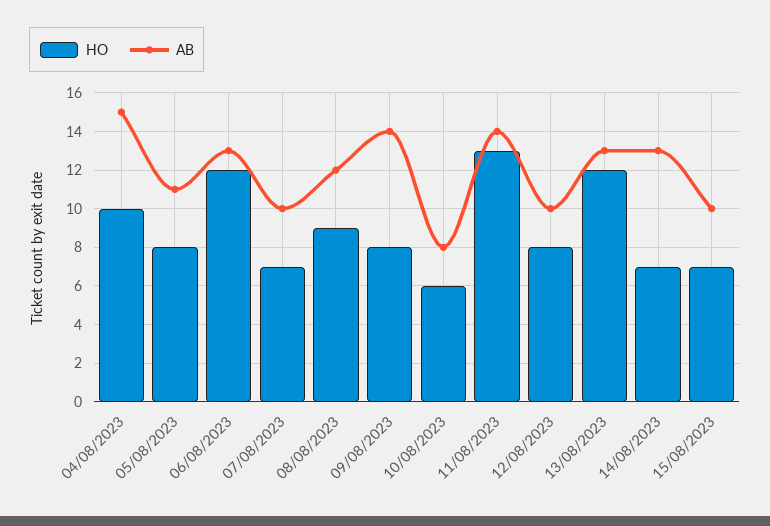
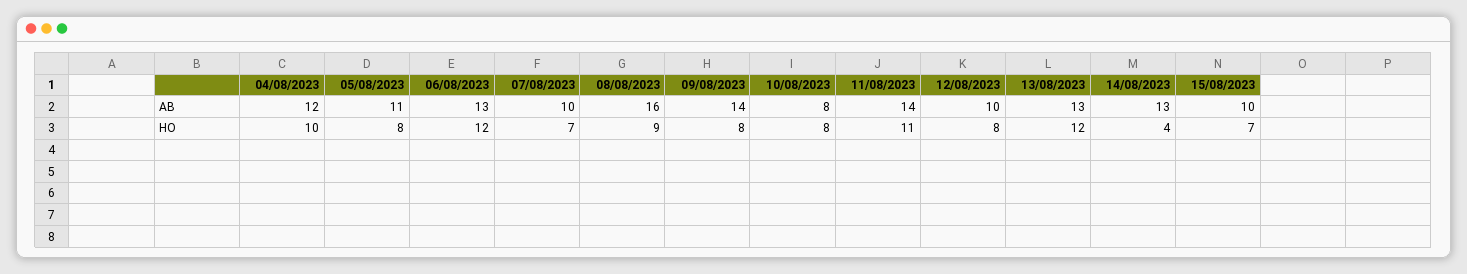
  {
    "HO": {
      "04/08/2023": 10,
      "05/08/2023": 8,
      "06/08/2023": 12,
      "07/08/2023": 7,
      "08/08/2023": 9,
      "09/08/2023": 8,
-     "10/08/2023": 6,
+     "10/08/2023": 8,
-     "11/08/2023": 13,
+     "11/08/2023": 11,
      "12/08/2023": 8,
      "13/08/2023": 12,
-     "14/08/2023": 7,
+     "14/08/2023": 4,
      "15/08/2023": 7
    },
    "AB": {
-     "04/08/2023": 15,
+     "04/08/2023": 12,
      "05/08/2023": 11,
      "06/08/2023": 13,
      "07/08/2023": 10,
-     "08/08/2023": 12,
+     "08/08/2023": 16,
      "09/08/2023": 14,
      "10/08/2023": 8,
      "11/08/2023": 14,
      "12/08/2023": 10,
      "13/08/2023": 13,
      "14/08/2023": 13,
      "15/08/2023": 10
    }
  }

